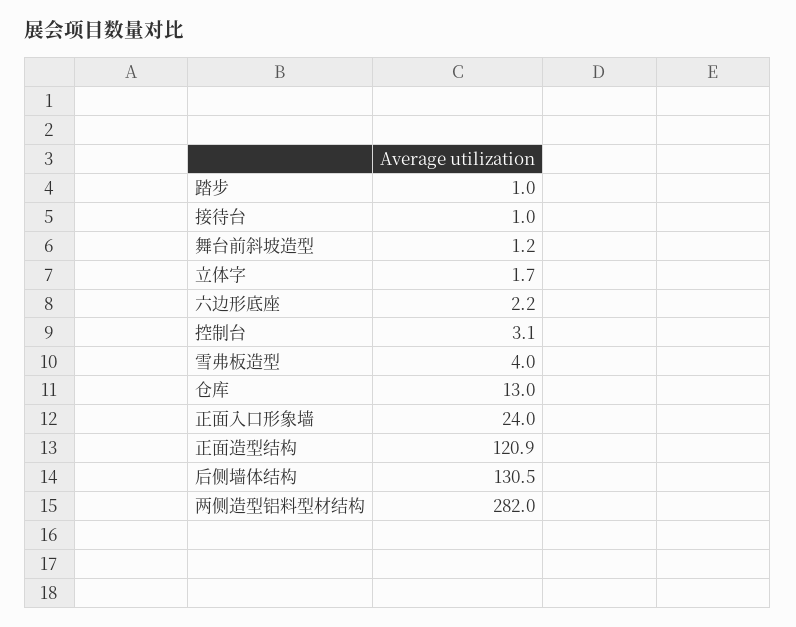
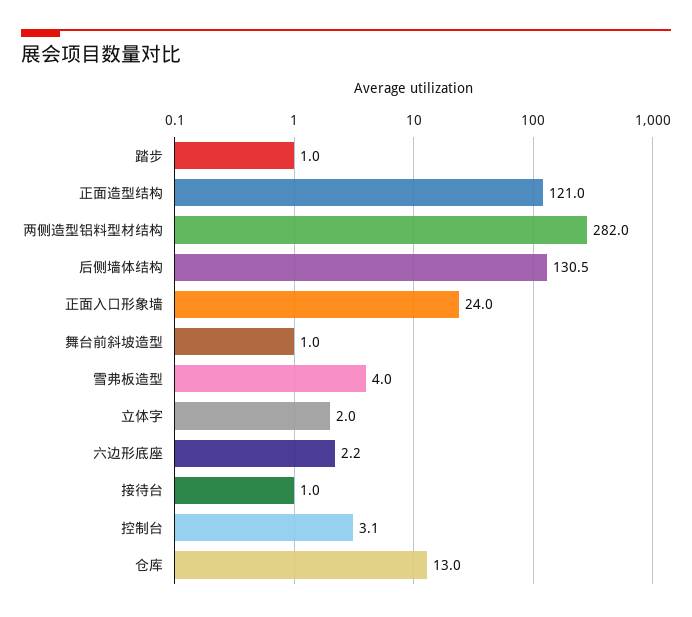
  {
    "踏步": 1,
    "接待台": 1,
-   "舞台前斜坡造型": 1.2,
+   "舞台前斜坡造型": 1,
-   "立体字": 1.7,
+   "立体字": 2,
    "六边形底座": 2.2,
    "控制台": 3.1,
    "雪弗板造型": 4,
    "仓库": 13,
    "正面入口形象墙": 24,
-   "正面造型结构": 120.9,
+   "正面造型结构": 121,
    "后侧墙体结构": 130.5,
    "两侧造型铝料型材结构": 282
  }

